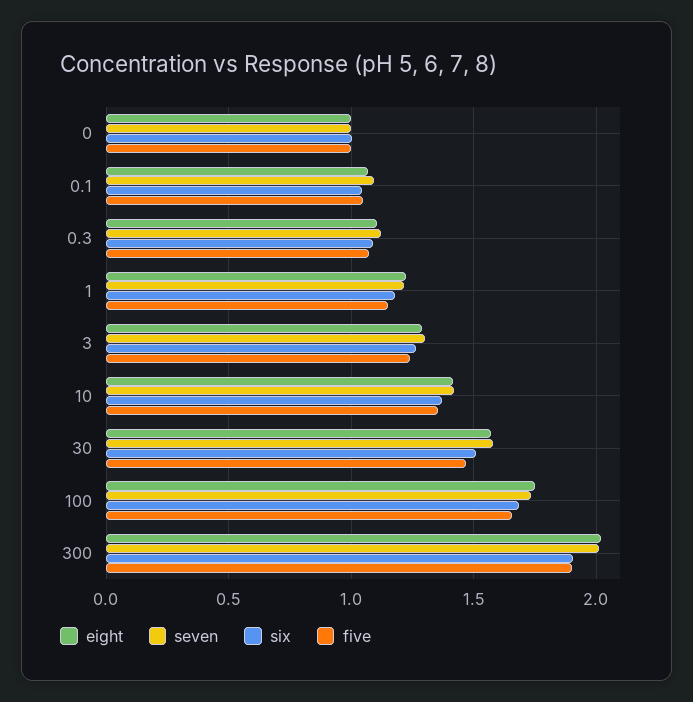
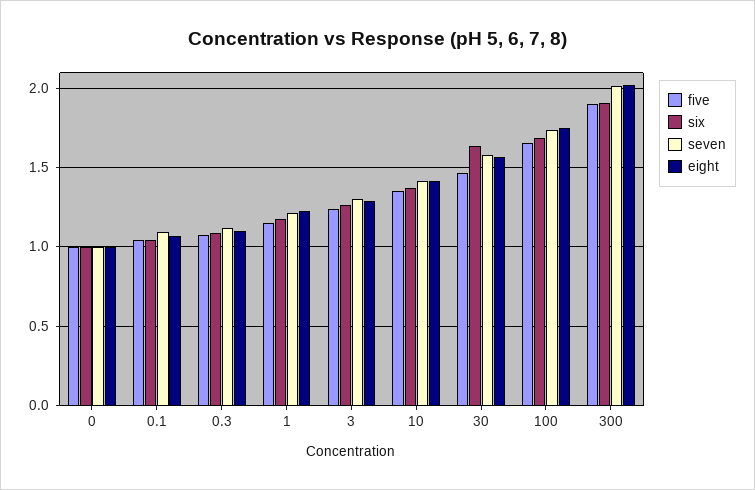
  {
    "eight": {
      "0": 1,
      "0.1": 1.05,
      "0.3": 1.1,
      "1": 1.25,
      "3": 1.3,
      "10": 1.4,
      "30": 1.55,
      "100": 1.75,
      "300": 2
    },
    "seven": {
      "0": 1,
      "0.1": 1.1,
      "0.3": 1.1,
      "1": 1.2,
      "3": 1.3,
      "10": 1.4,
      "30": 1.6,
      "100": 1.75,
      "300": 2
    },
    "six": {
      "0": 1,
      "0.1": 1.05,
      "0.3": 1.1,
      "1": 1.2,
      "3": 1.25,
      "10": 1.35,
-     "30": 1.5,
+     "30": 1.65,
      "100": 1.7,
      "300": 1.9
    },
    "five": {
      "0": 1,
      "0.1": 1.05,
      "0.3": 1.05,
      "1": 1.15,
      "3": 1.25,
      "10": 1.35,
      "30": 1.45,
      "100": 1.65,
      "300": 1.9
    }
  }

